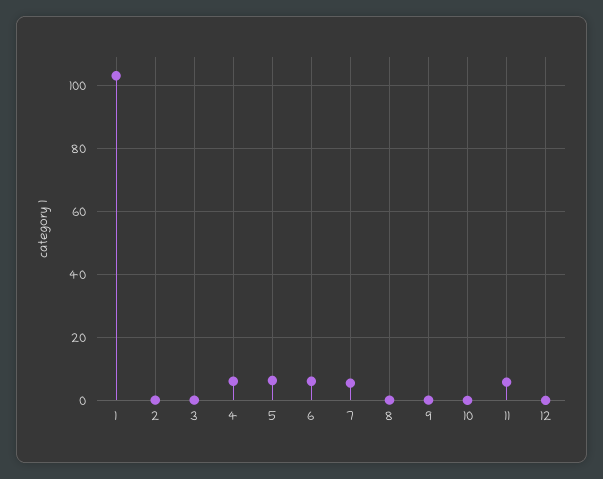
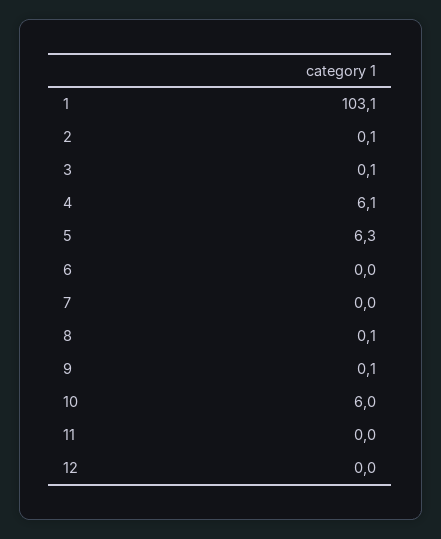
  {
    "1": 103.1,
    "2": 0.1,
    "3": 0.1,
    "4": 6.1,
    "5": 6.3,
-   "6": 6,
+   "6": 0,
-   "7": 6,
+   "7": 0,
    "8": 0.1,
    "9": 0.1,
-   "10": 0,
+   "10": 6,
-   "11": 6,
+   "11": 0,
    "12": 0
  }

